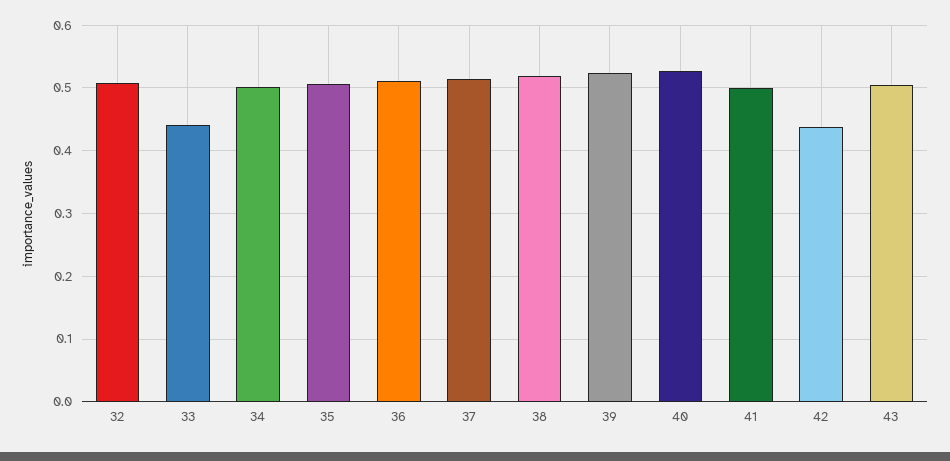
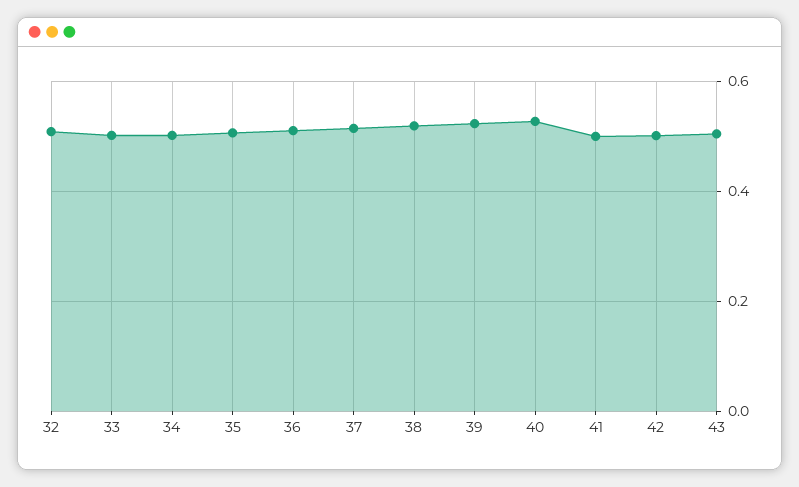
  {
    "32": 0.51,
-   "33": 0.44,
+   "33": 0.5,
    "34": 0.5,
    "35": 0.51,
    "36": 0.51,
    "37": 0.51,
    "38": 0.52,
    "39": 0.52,
    "40": 0.53,
    "41": 0.5,
-   "42": 0.44,
+   "42": 0.5,
    "43": 0.5
  }

